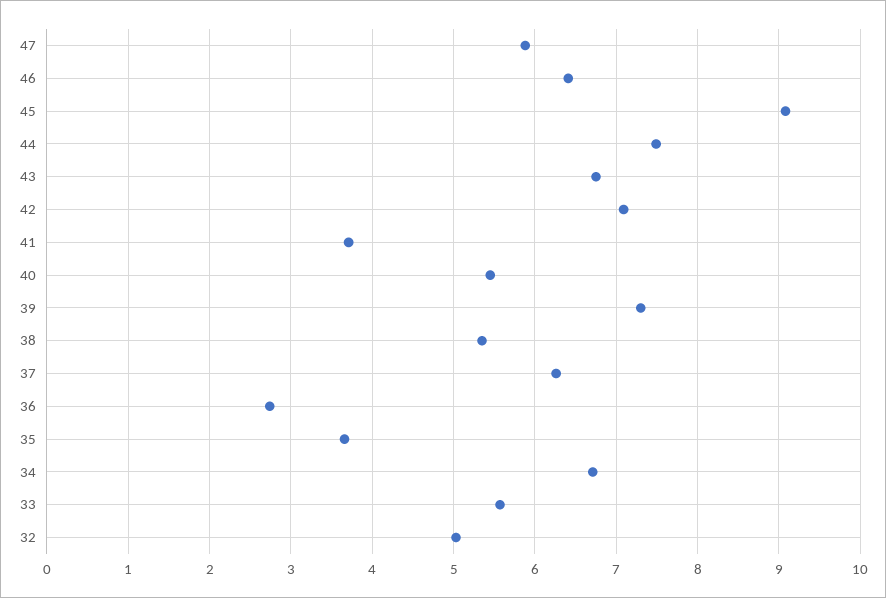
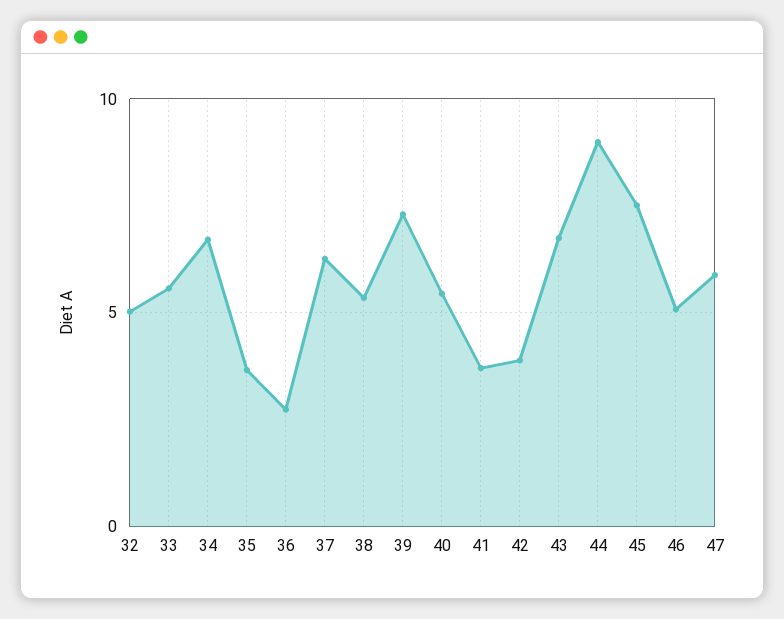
  {
    "47": 5.9,
-   "46": 6.4,
+   "46": 5,
-   "45": 9.1,
+   "45": 7.5,
-   "44": 7.5,
+   "44": 9,
    "43": 6.8,
-   "42": 7.1,
+   "42": 4,
    "41": 3.7,
    "40": 5.5,
    "39": 7.3,
    "38": 5.4,
    "37": 6.3,
    "36": 2.7,
    "35": 3.7,
    "34": 6.7,
    "33": 5.6,
    "32": 5
  }

